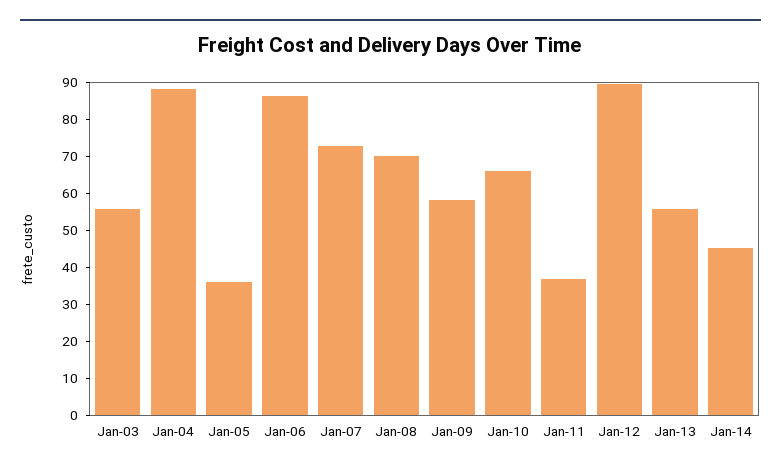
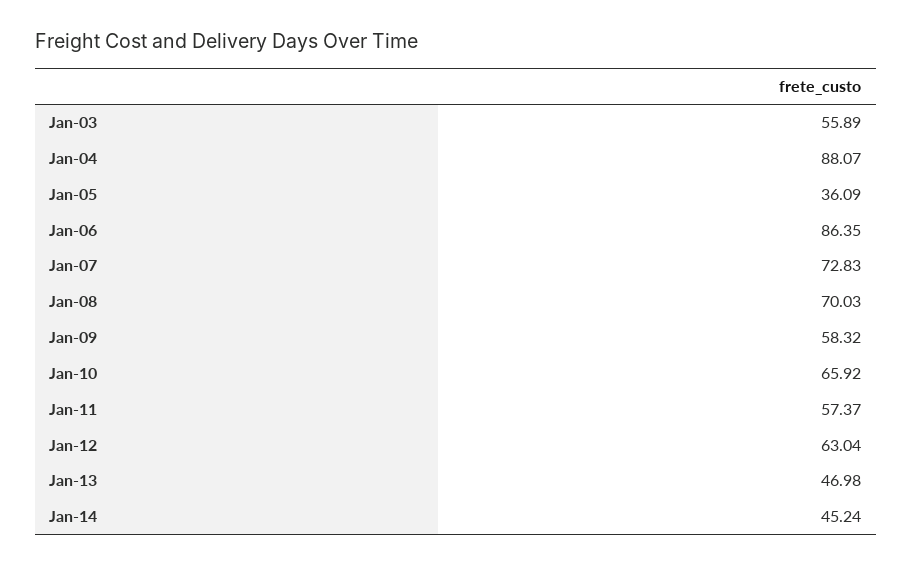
  {
    "Jan-03": 55.89,
    "Jan-04": 88.07,
    "Jan-05": 36.09,
    "Jan-06": 86.35,
    "Jan-07": 72.83,
    "Jan-08": 70.03,
    "Jan-09": 58.32,
    "Jan-10": 65.92,
-   "Jan-11": 37.5,
+   "Jan-11": 57.37,
-   "Jan-12": 90,
+   "Jan-12": 63.04,
-   "Jan-13": 55,
+   "Jan-13": 46.98,
    "Jan-14": 45.24
  }

